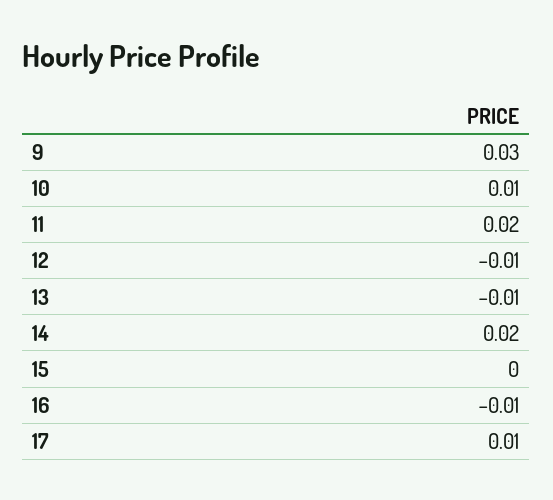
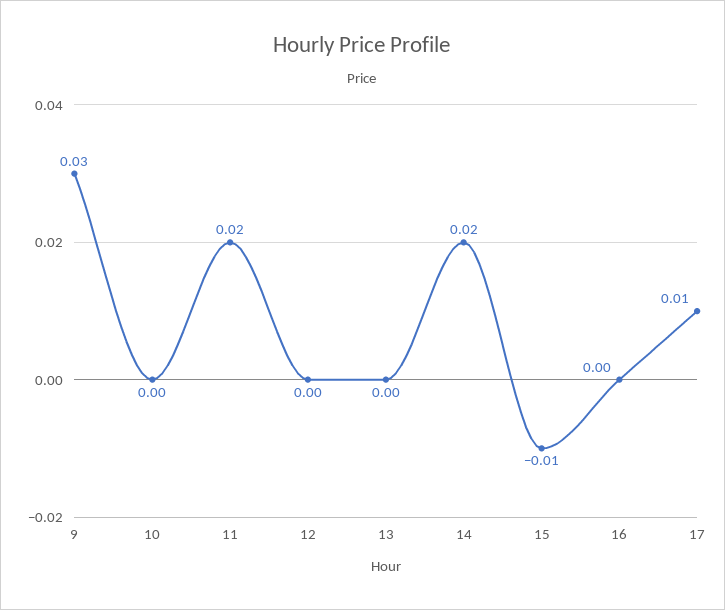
  {
    "9": 0.03,
-   "10": 0.01,
+   "10": 0,
    "11": 0.02,
-   "12": -0.01,
+   "12": 0,
-   "13": -0.01,
+   "13": 0,
    "14": 0.02,
-   "15": 0,
+   "15": -0.01,
-   "16": -0.01,
+   "16": 0,
    "17": 0.01
  }

